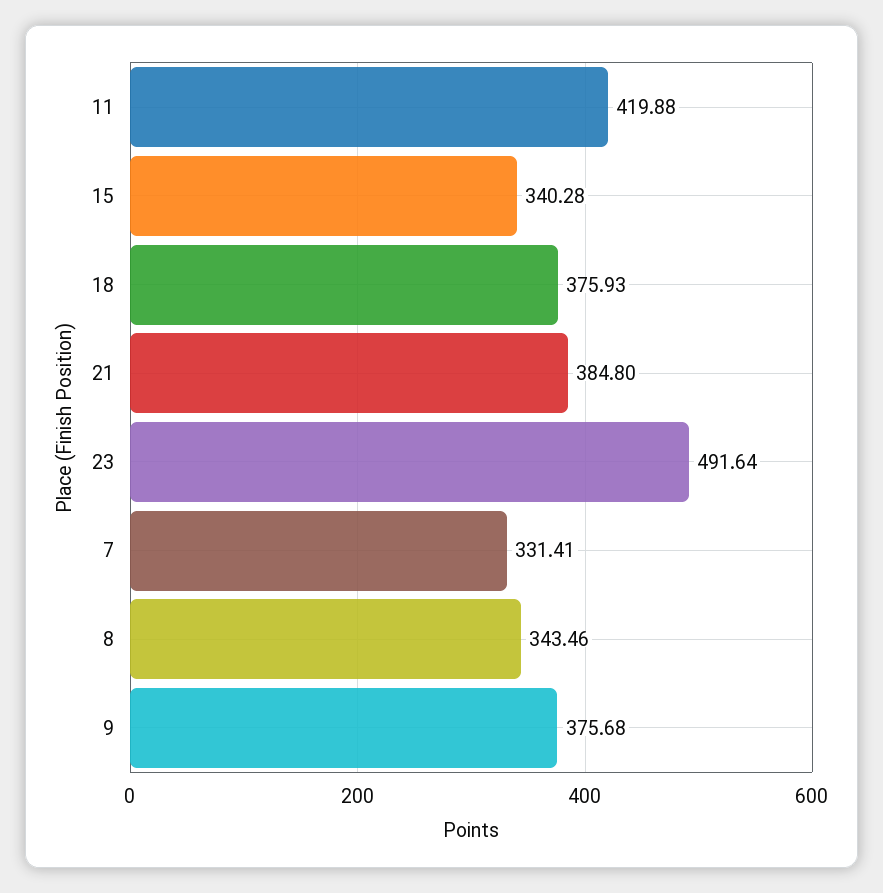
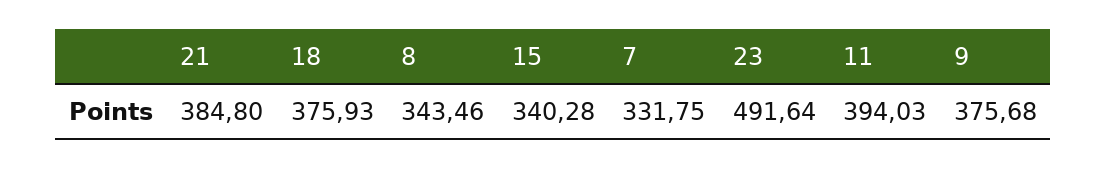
  {
-   "11": 419.88,
+   "11": 394.03,
    "15": 340.28,
    "18": 375.93,
    "21": 384.8,
    "23": 491.64,
-   "7": 331.41,
+   "7": 331.75,
    "8": 343.46,
    "9": 375.68
  }

